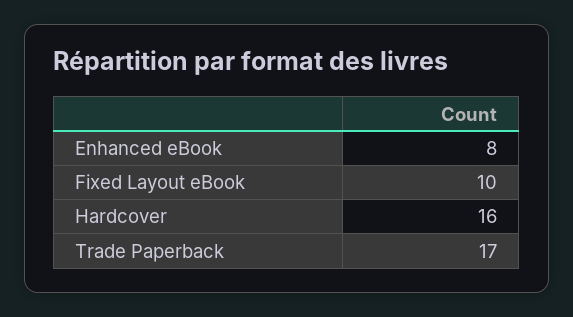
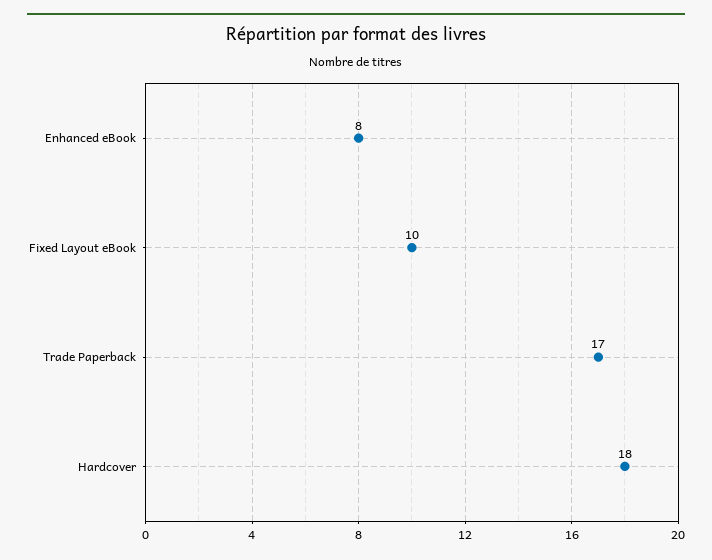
  {
    "Enhanced eBook": 8,
    "Fixed Layout eBook": 10,
-   "Hardcover": 16,
+   "Hardcover": 18,
    "Trade Paperback": 17
  }

